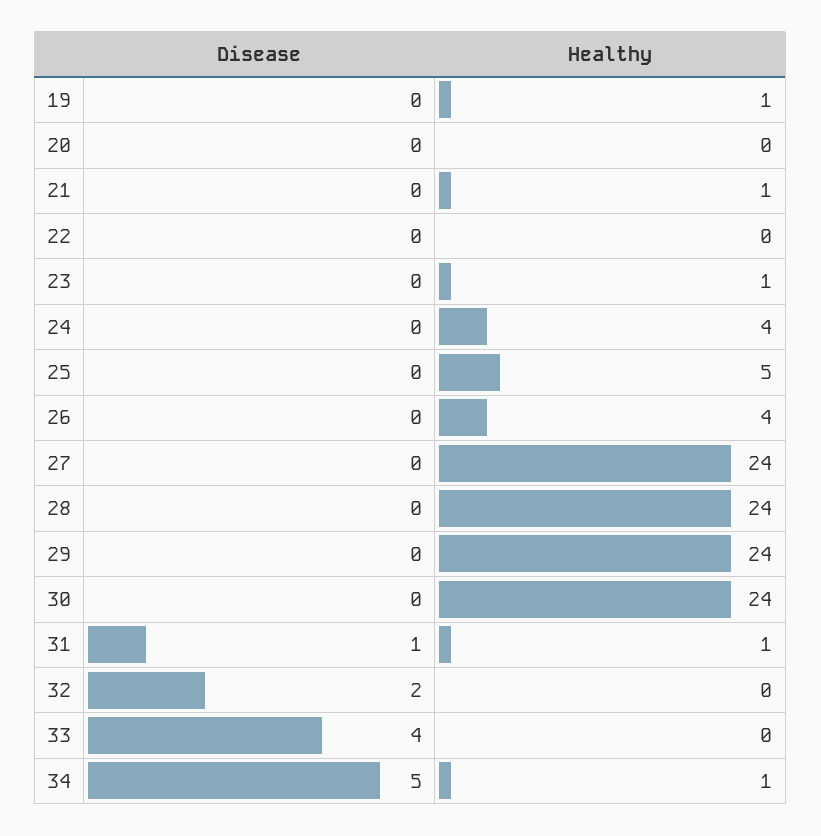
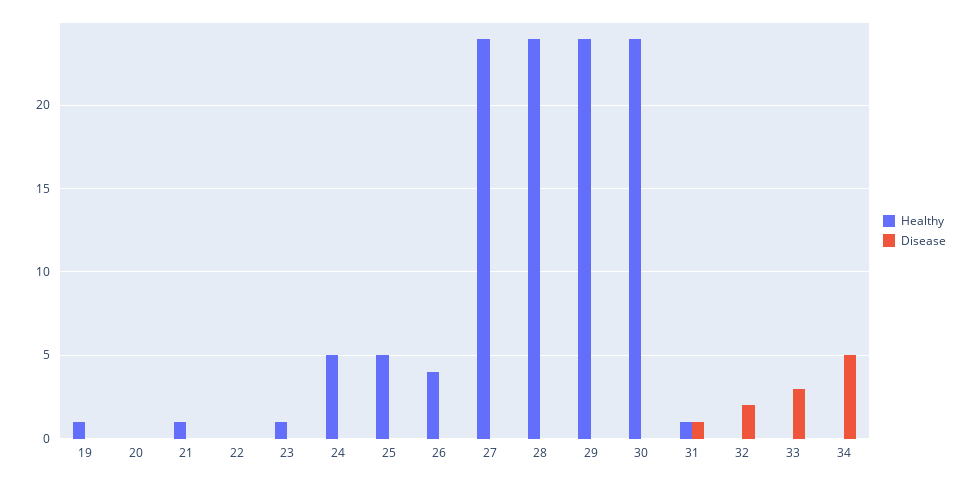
  {
    "Disease": {
      "19": 0,
      "20": 0,
      "21": 0,
      "22": 0,
      "23": 0,
      "24": 0,
      "25": 0,
      "26": 0,
      "27": 0,
      "28": 0,
      "29": 0,
      "30": 0,
      "31": 1,
      "32": 2,
-     "33": 4,
+     "33": 3,
      "34": 5
    },
    "Healthy": {
      "19": 1,
      "20": 0,
      "21": 1,
      "22": 0,
      "23": 1,
-     "24": 4,
+     "24": 5,
      "25": 5,
      "26": 4,
      "27": 24,
      "28": 24,
      "29": 24,
      "30": 24,
      "31": 1,
      "32": 0,
      "33": 0,
-     "34": 1
+     "34": 0
    }
  }

